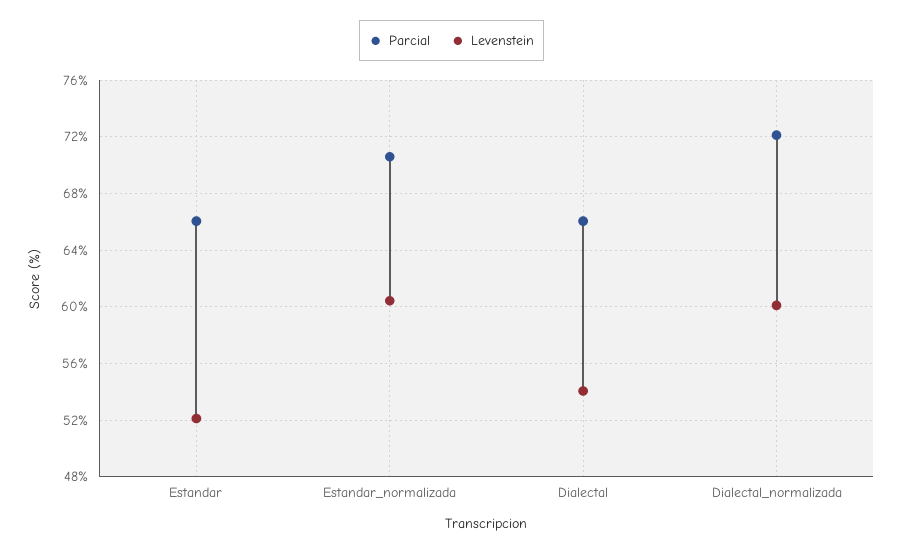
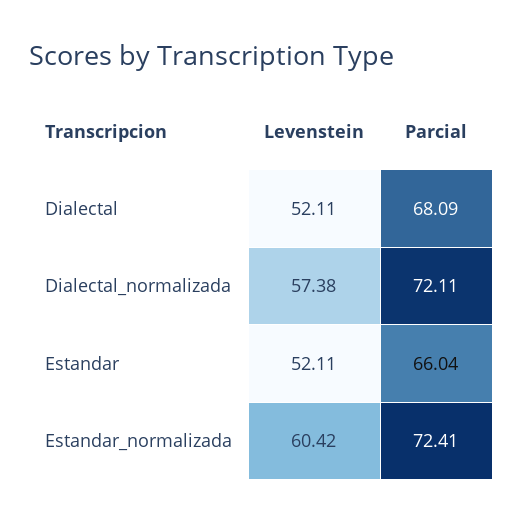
  {
    "Parcial": {
      "Estandar": 66.04,
-     "Estandar_normalizada": 70.5,
+     "Estandar_normalizada": 72.41,
-     "Dialectal": 66,
+     "Dialectal": 68.09,
      "Dialectal_normalizada": 72.11
    },
    "Levenstein": {
      "Estandar": 52.11,
      "Estandar_normalizada": 60.42,
-     "Dialectal": 54,
+     "Dialectal": 52.11,
-     "Dialectal_normalizada": 60
+     "Dialectal_normalizada": 57.38
    }
  }

